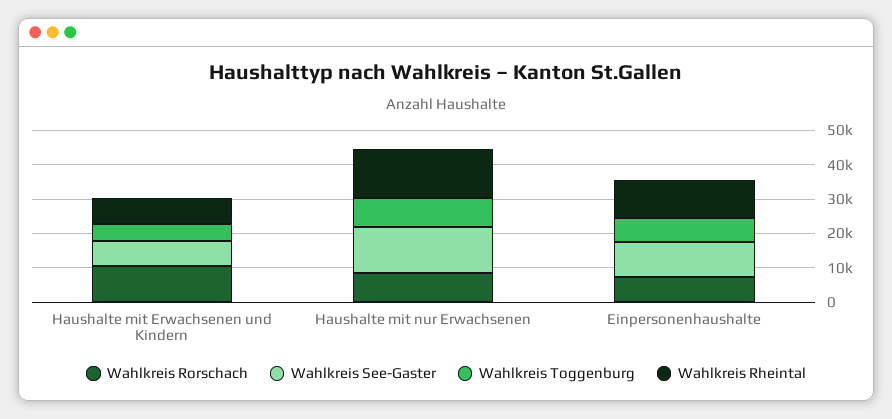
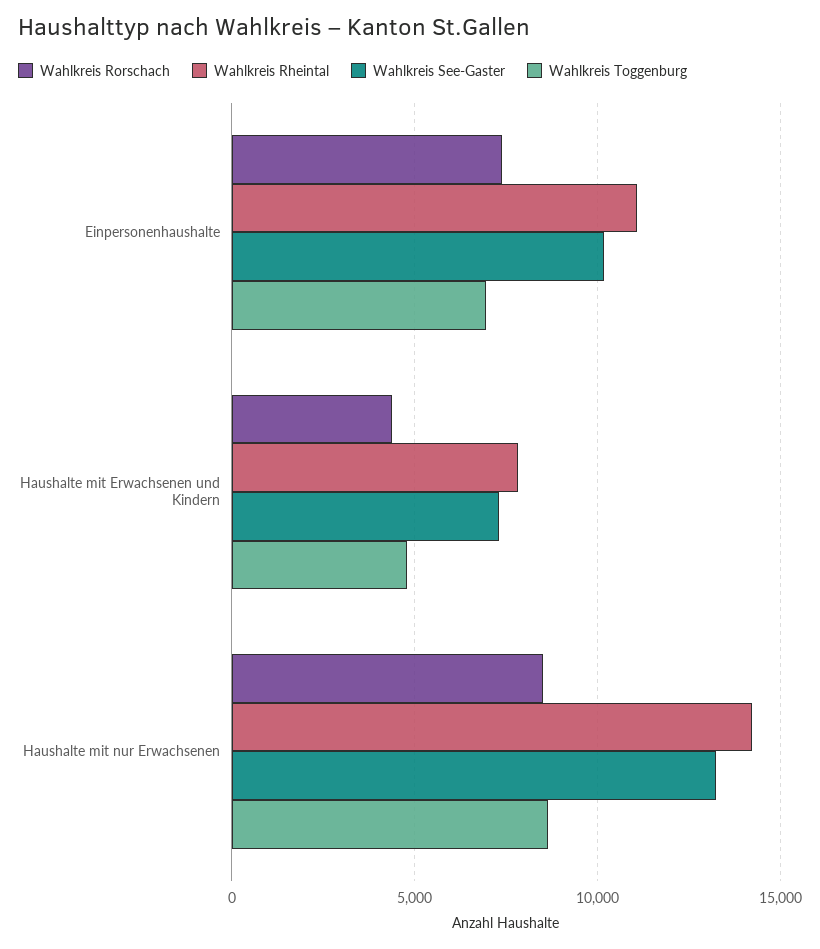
  {
    "Wahlkreis Rorschach": {
-     "Haushalte mit Erwachsenen und Kindern": 10000,
+     "Haushalte mit Erwachsenen und Kindern": 4500,
      "Haushalte mit nur Erwachsenen": 8500,
      "Einpersonenhaushalte": 7500
    },
    "Wahlkreis See-Gaster": {
      "Haushalte mit Erwachsenen und Kindern": 7500,
      "Haushalte mit nur Erwachsenen": 13000,
      "Einpersonenhaushalte": 10000
    },
    "Wahlkreis Toggenburg": {
      "Haushalte mit Erwachsenen und Kindern": 5000,
      "Haushalte mit nur Erwachsenen": 8500,
      "Einpersonenhaushalte": 7000
    },
    "Wahlkreis Rheintal": {
      "Haushalte mit Erwachsenen und Kindern": 8000,
      "Haushalte mit nur Erwachsenen": 14000,
      "Einpersonenhaushalte": 11000
    }
  }

